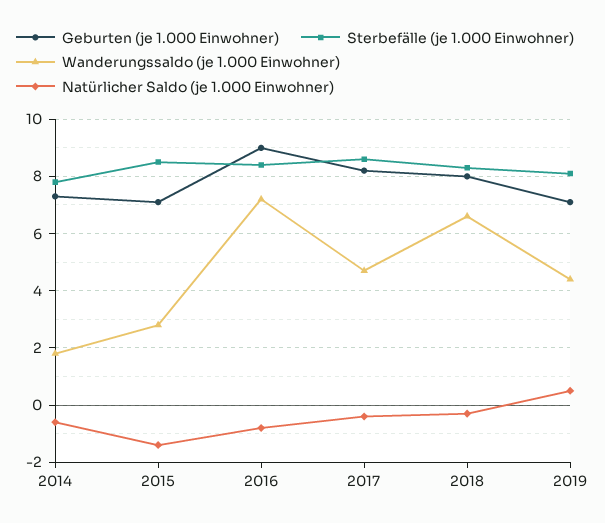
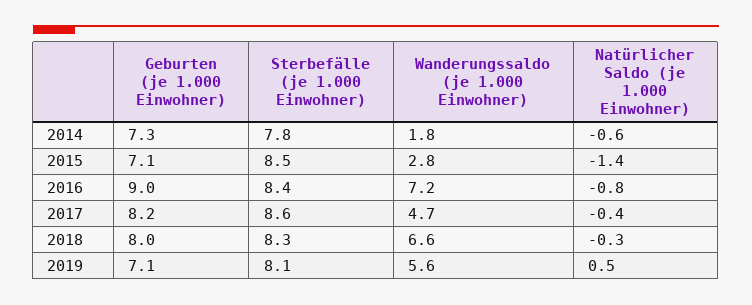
  {
    "Geburten (je 1.000 Einwohner)": {
      "2014": 7.3,
      "2015": 7.1,
      "2016": 9,
      "2017": 8.2,
      "2018": 8,
      "2019": 7.1
    },
    "Sterbefälle (je 1.000 Einwohner)": {
      "2014": 7.8,
      "2015": 8.5,
      "2016": 8.4,
      "2017": 8.6,
      "2018": 8.3,
      "2019": 8.1
    },
    "Wanderungssaldo (je 1.000 Einwohner)": {
      "2014": 1.8,
      "2015": 2.8,
      "2016": 7.2,
      "2017": 4.7,
      "2018": 6.6,
-     "2019": 4.5
+     "2019": 5.6
    },
    "Natürlicher Saldo (je 1.000 Einwohner)": {
      "2014": -0.6,
      "2015": -1.4,
      "2016": -0.8,
      "2017": -0.4,
      "2018": -0.3,
      "2019": 0.5
    }
  }

